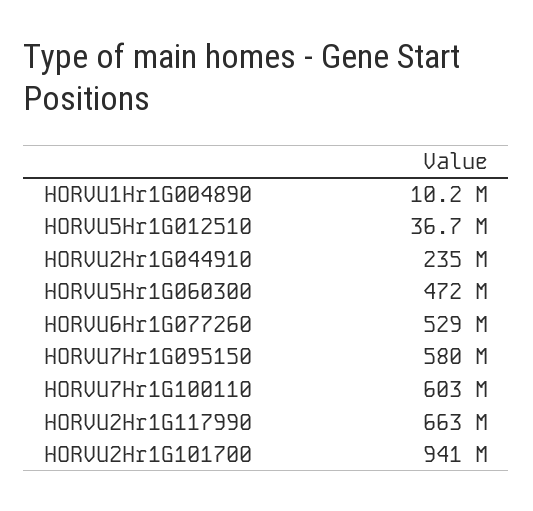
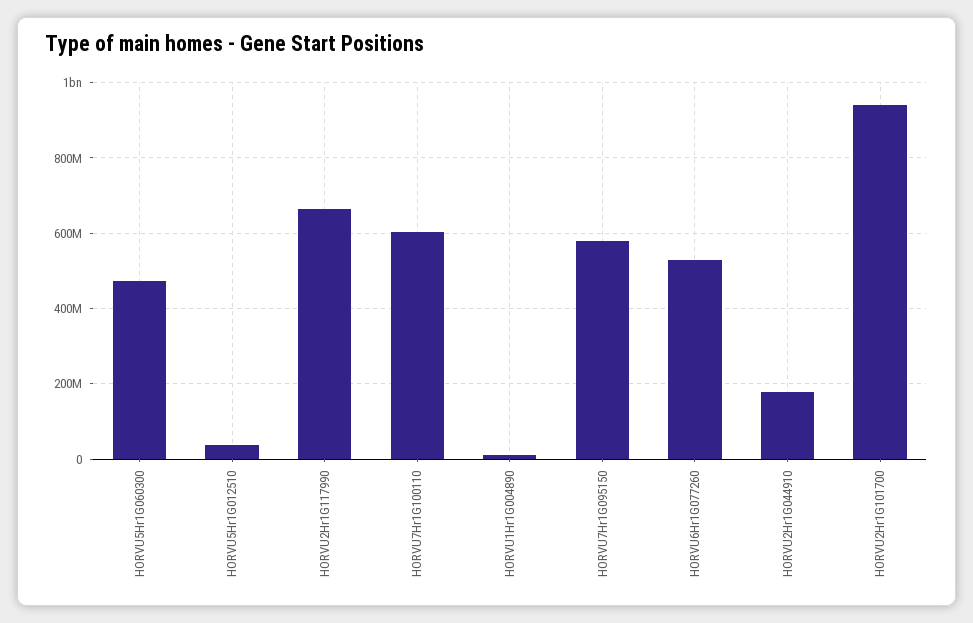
  {
    "HORVU1Hr1G004890": 10200000,
    "HORVU5Hr1G012510": 36700000,
-   "HORVU2Hr1G044910": 235000000,
+   "HORVU2Hr1G044910": 180000000,
    "HORVU5Hr1G060300": 472000000,
    "HORVU6Hr1G077260": 529000000,
    "HORVU7Hr1G095150": 580000000,
    "HORVU7Hr1G100110": 603000000,
    "HORVU2Hr1G117990": 663000000,
    "HORVU2Hr1G101700": 941000000
  }

